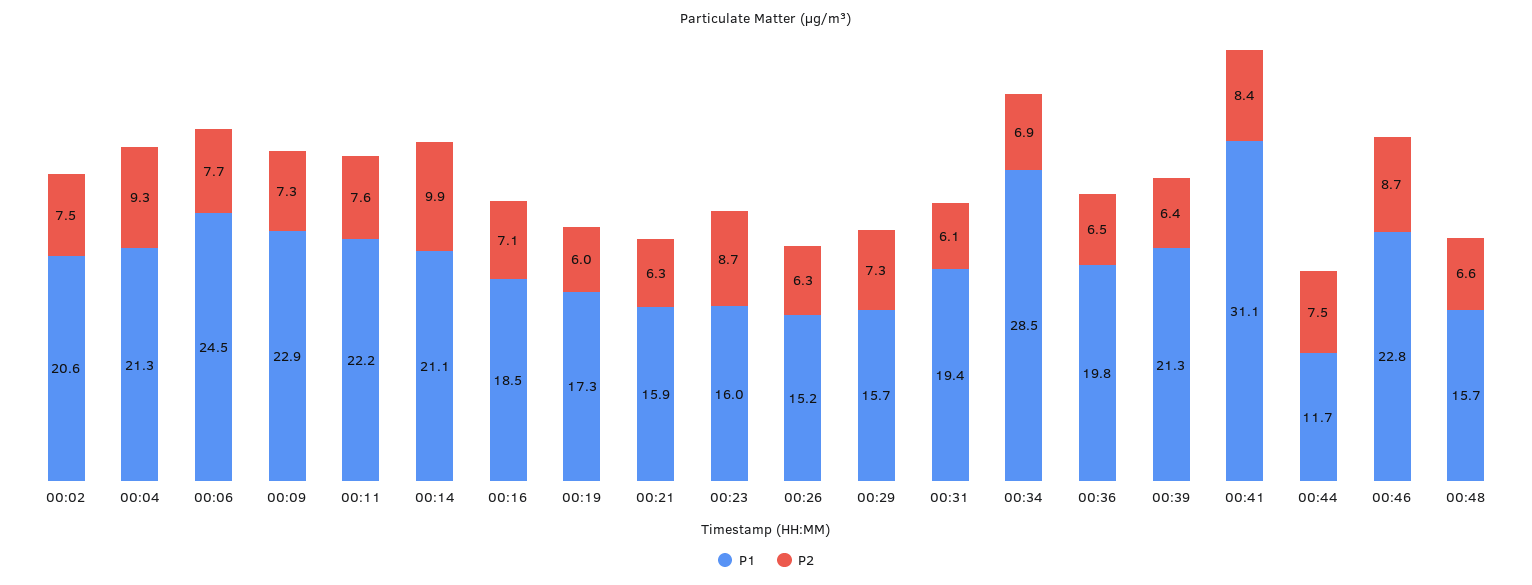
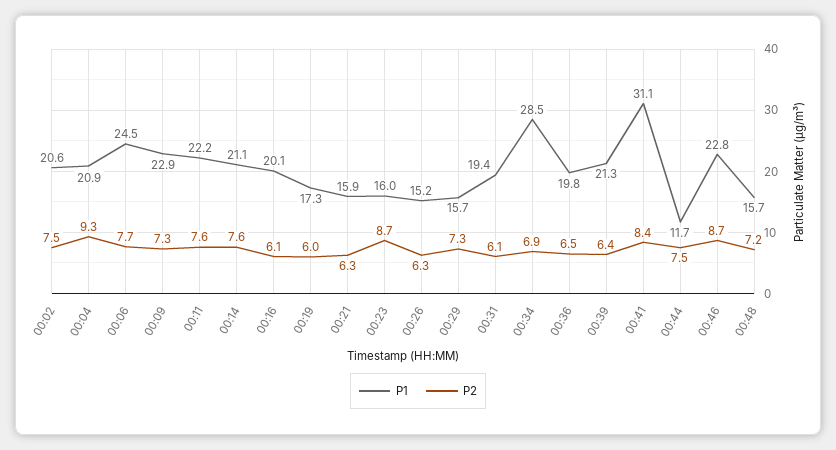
  {
    "P1": {
      "00:02": 20.6,
-     "00:04": 21.3,
+     "00:04": 20.9,
      "00:06": 24.5,
      "00:09": 22.9,
      "00:11": 22.2,
      "00:14": 21.1,
-     "00:16": 18.5,
+     "00:16": 20.1,
      "00:19": 17.3,
      "00:21": 15.9,
      "00:23": 16,
      "00:26": 15.2,
      "00:29": 15.7,
      "00:31": 19.4,
      "00:34": 28.5,
      "00:36": 19.8,
      "00:39": 21.3,
      "00:41": 31.1,
      "00:44": 11.7,
      "00:46": 22.8,
      "00:48": 15.7
    },
    "P2": {
      "00:02": 7.5,
      "00:04": 9.3,
      "00:06": 7.7,
      "00:09": 7.3,
      "00:11": 7.6,
-     "00:14": 9.9,
+     "00:14": 7.6,
-     "00:16": 7.1,
+     "00:16": 6.1,
      "00:19": 6,
      "00:21": 6.3,
      "00:23": 8.7,
      "00:26": 6.3,
      "00:29": 7.3,
      "00:31": 6.1,
      "00:34": 6.9,
      "00:36": 6.5,
      "00:39": 6.4,
      "00:41": 8.4,
      "00:44": 7.5,
      "00:46": 8.7,
-     "00:48": 6.6
+     "00:48": 7.2
    }
  }

